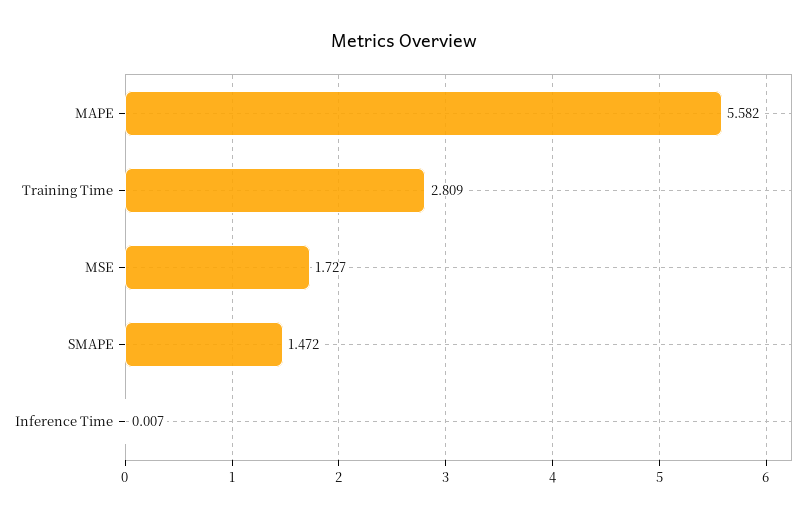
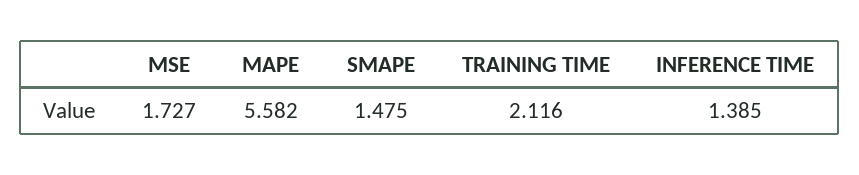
  {
    "MAPE": 5.582,
-   "Training Time": 2.809,
+   "Training Time": 2.116,
    "MSE": 1.727,
-   "SMAPE": 1.472,
+   "SMAPE": 1.475,
-   "Inference Time": 0.007
+   "Inference Time": 1.385
  }

